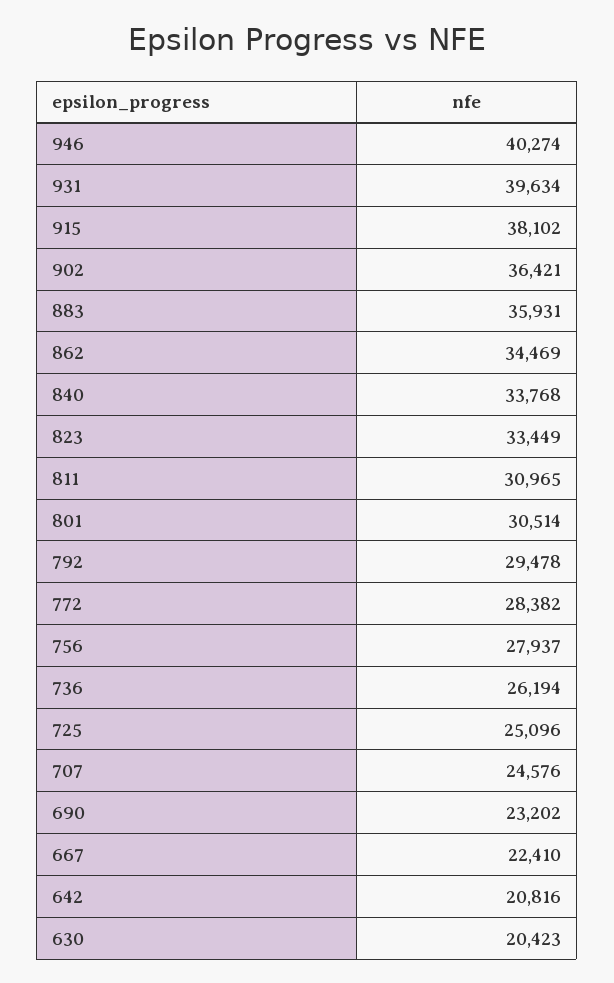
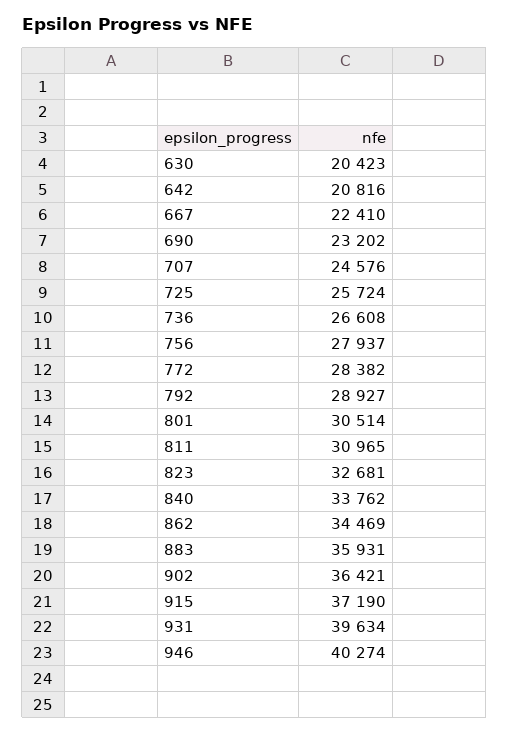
  {
    "946": 40274,
    "931": 39634,
-   "915": 38102,
+   "915": 37190,
    "902": 36421,
    "883": 35931,
    "862": 34469,
-   "840": 33768,
+   "840": 33762,
-   "823": 33449,
+   "823": 32681,
    "811": 30965,
    "801": 30514,
-   "792": 29478,
+   "792": 28927,
    "772": 28382,
    "756": 27937,
-   "736": 26194,
+   "736": 26608,
-   "725": 25096,
+   "725": 25724,
    "707": 24576,
    "690": 23202,
    "667": 22410,
    "642": 20816,
    "630": 20423
  }

